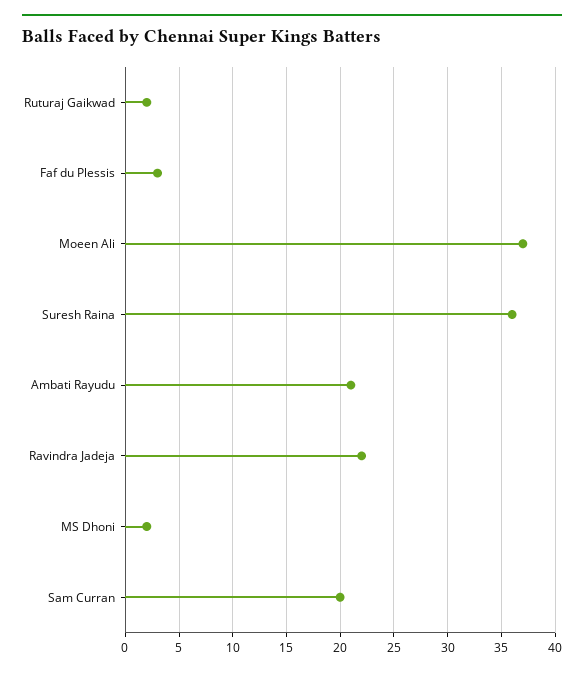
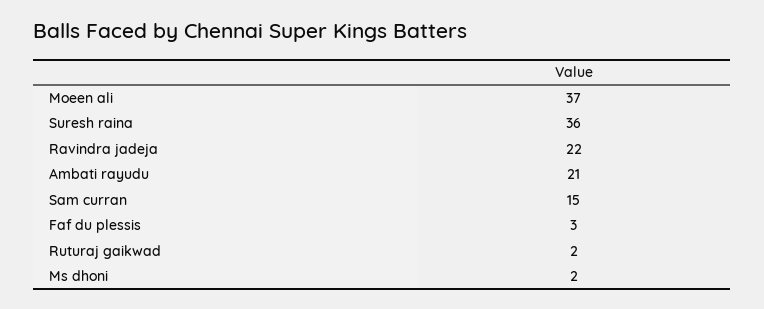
  {
    "Ruturaj Gaikwad": 2,
    "Faf du Plessis": 3,
    "Moeen Ali": 37,
    "Suresh Raina": 36,
    "Ambati Rayudu": 21,
    "Ravindra Jadeja": 22,
    "MS Dhoni": 2,
-   "Sam Curran": 20
+   "Sam Curran": 15
  }

